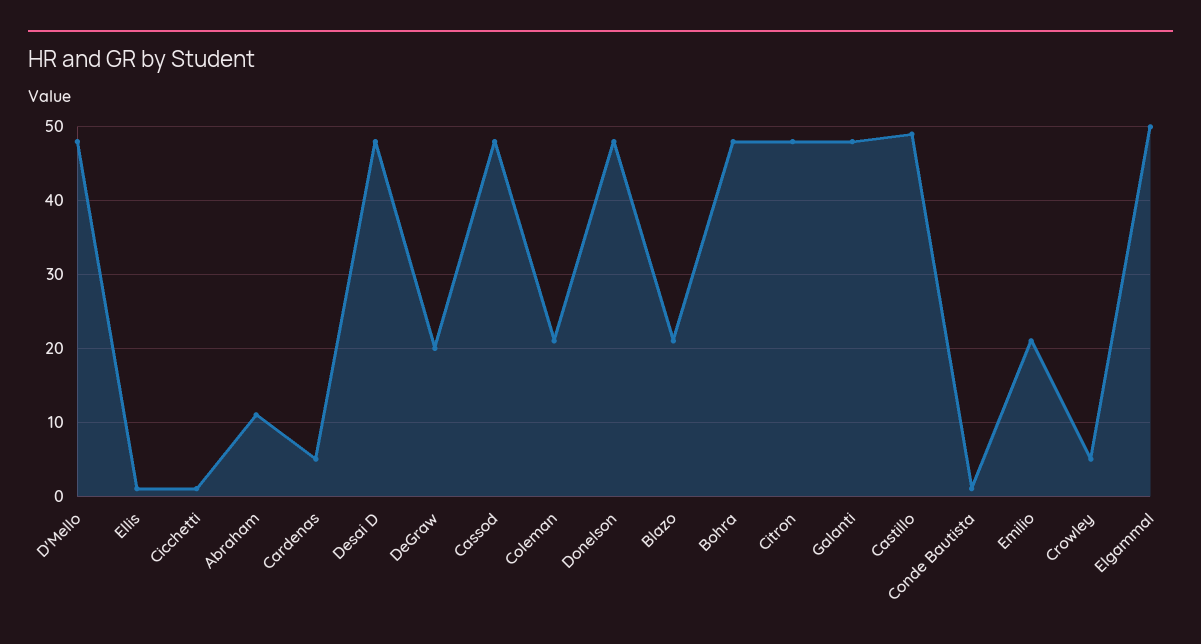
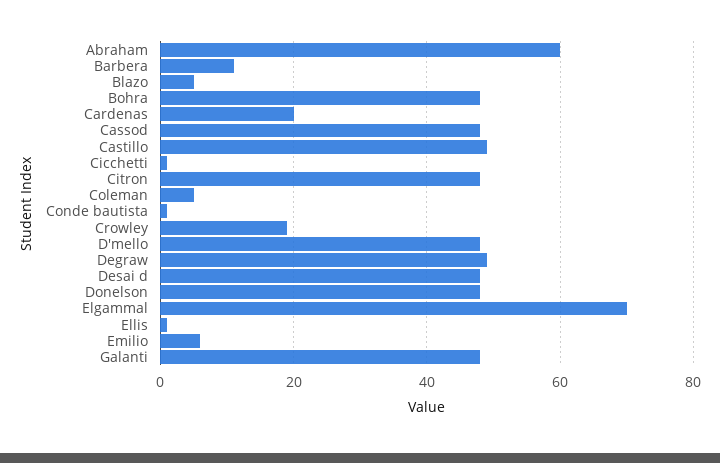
  {
    "D'Mello": 48,
    "Ellis": 1,
    "Cicchetti": 1,
-   "Abraham": 11,
+   "Abraham": 60,
-   "Cardenas": 5,
+   "Cardenas": 20,
    "Desai D": 48,
-   "DeGraw": 20,
+   "DeGraw": 50,
    "Cassod": 48,
-   "Coleman": 21,
+   "Coleman": 5,
    "Donelson": 48,
-   "Blazo": 21,
+   "Blazo": 5,
    "Bohra": 48,
    "Citron": 48,
    "Galanti": 48,
    "Castillo": 49,
    "Conde Bautista": 1,
-   "Emilio": 21,
+   "Emilio": 5,
-   "Crowley": 5,
+   "Crowley": 20,
-   "Elgammal": 50
+   "Elgammal": 70,
+   "Barbera": 10
  }

